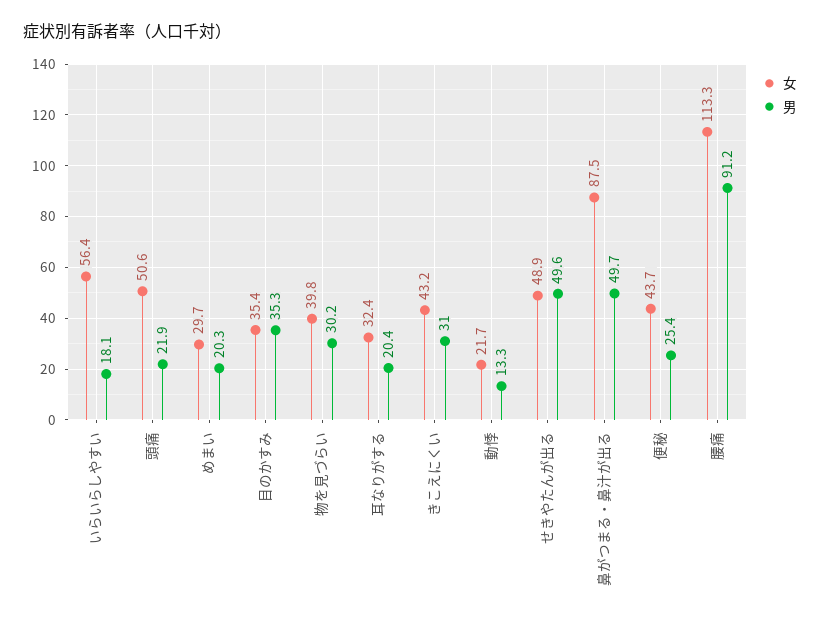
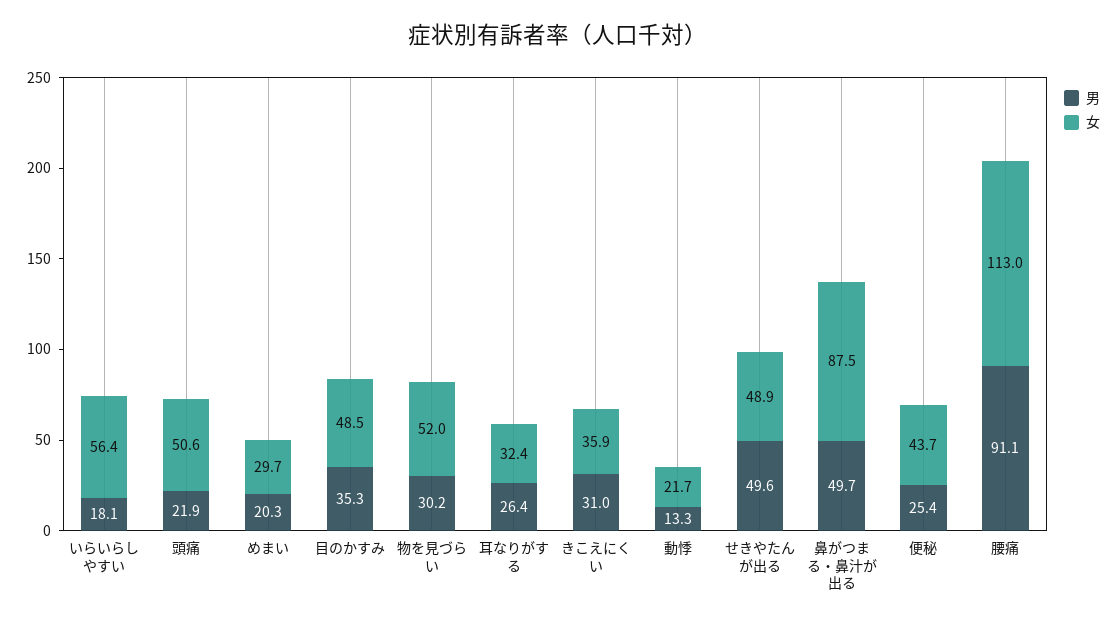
  {
    "女": {
      "いらいらしやすい": 56.4,
      "頭痛": 50.6,
      "めまい": 29.7,
-     "目のかすみ": 35.4,
+     "目のかすみ": 48.5,
-     "物を見づらい": 39.8,
+     "物を見づらい": 52,
      "耳なりがする": 32.4,
-     "きこえにくい": 43.2,
+     "きこえにくい": 35.9,
      "動悸": 21.7,
      "せきやたんが出る": 48.9,
      "鼻がつまる・鼻汁が出る": 87.5,
      "便秘": 43.7,
-     "腰痛": 113.3
+     "腰痛": 113
    },
    "男": {
      "いらいらしやすい": 18.1,
      "頭痛": 21.9,
      "めまい": 20.3,
      "目のかすみ": 35.3,
      "物を見づらい": 30.2,
-     "耳なりがする": 20.4,
+     "耳なりがする": 26.4,
      "きこえにくい": 31,
      "動悸": 13.3,
      "せきやたんが出る": 49.6,
      "鼻がつまる・鼻汁が出る": 49.7,
      "便秘": 25.4,
-     "腰痛": 91.2
+     "腰痛": 91.1
    }
  }

